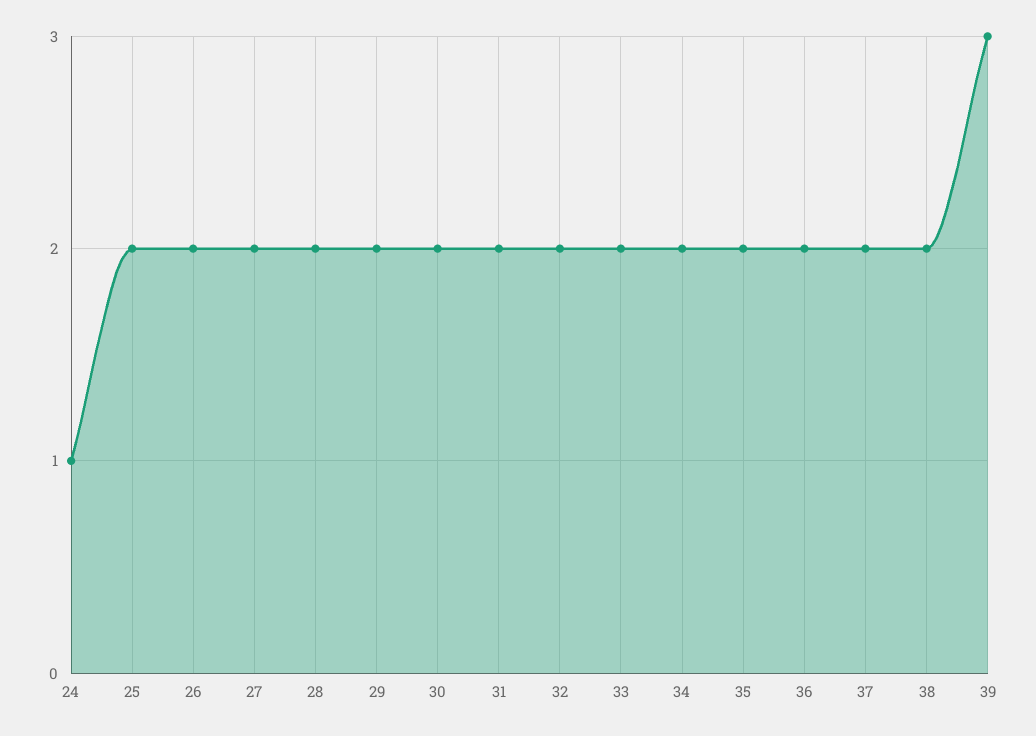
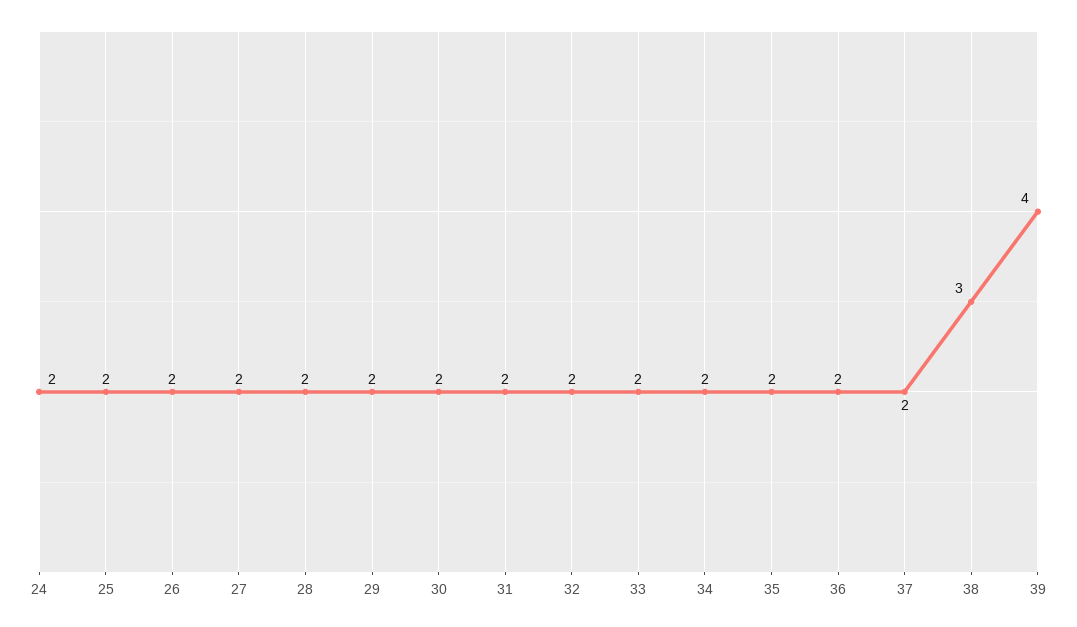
  {
-   "24": 1,
+   "24": 2,
    "25": 2,
    "26": 2,
    "27": 2,
    "28": 2,
    "29": 2,
    "30": 2,
    "31": 2,
    "32": 2,
    "33": 2,
    "34": 2,
    "35": 2,
    "36": 2,
    "37": 2,
-   "38": 2,
+   "38": 3,
-   "39": 3
+   "39": 4
  }

